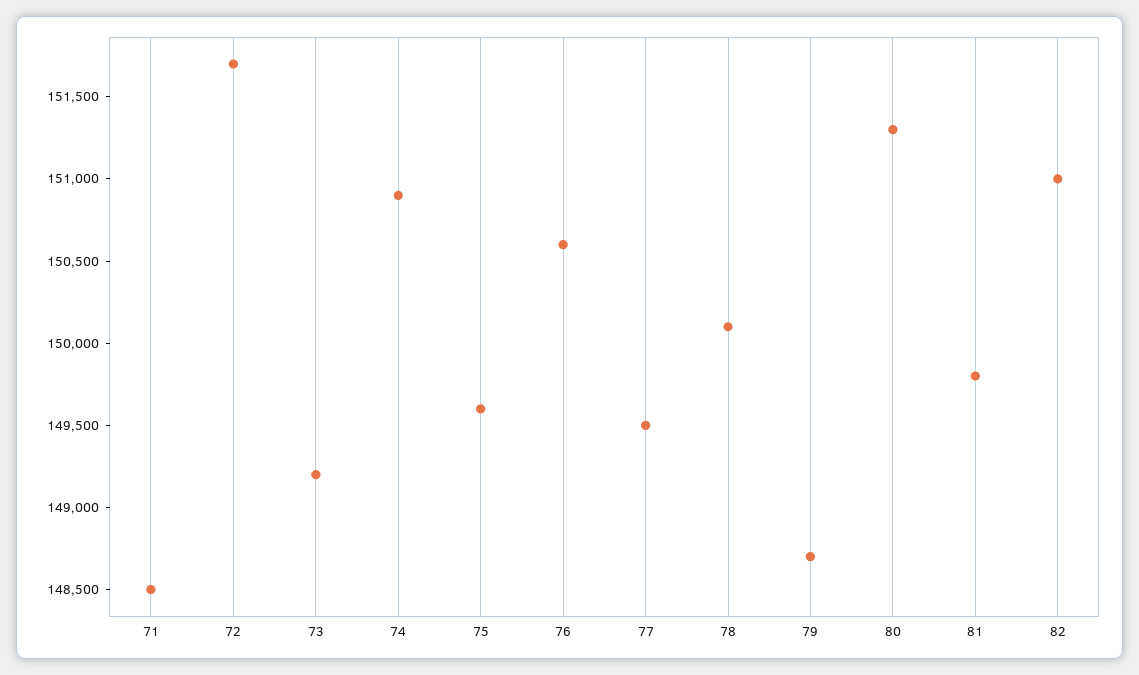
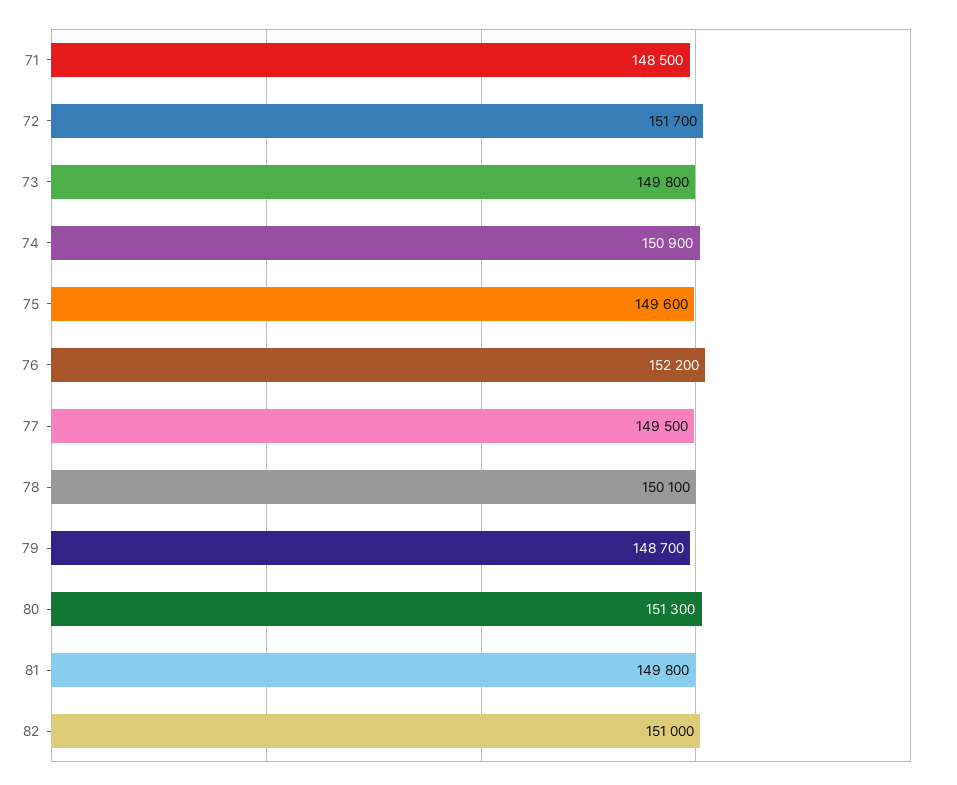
  {
    "71": 148500,
    "72": 151700,
-   "73": 149200,
+   "73": 149800,
    "74": 150900,
    "75": 149600,
-   "76": 150600,
+   "76": 152200,
    "77": 149500,
    "78": 150100,
    "79": 148700,
    "80": 151300,
    "81": 149800,
    "82": 151000
  }

